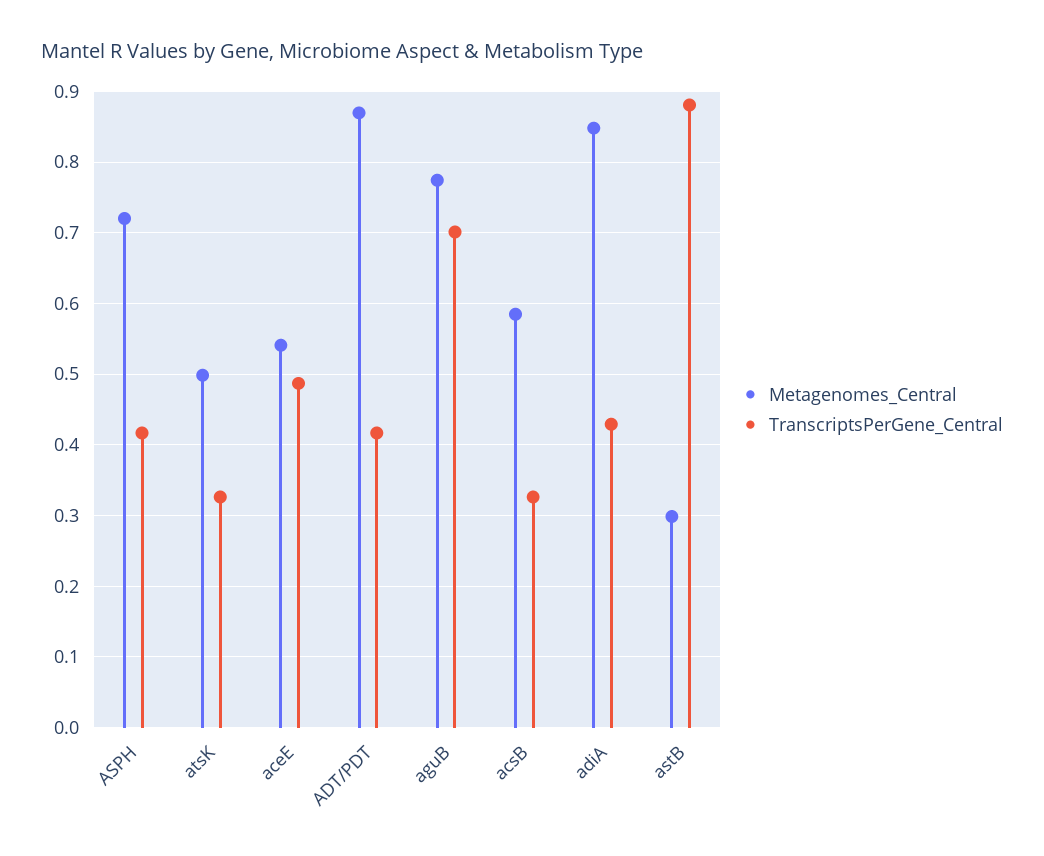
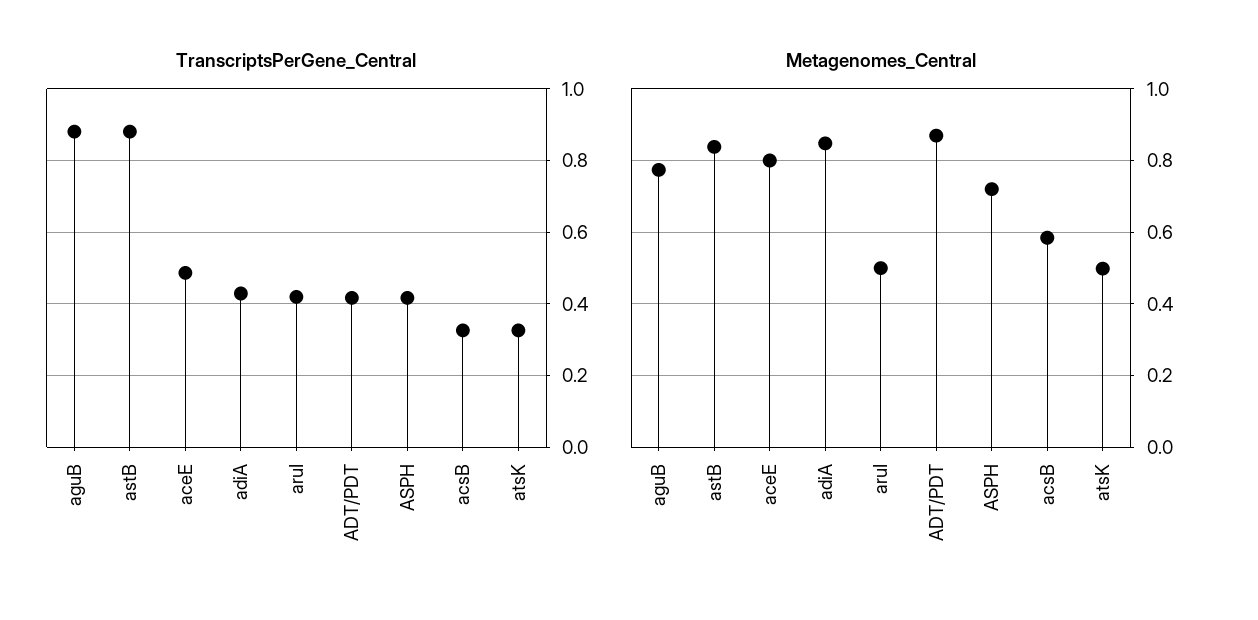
  {
    "Metagenomes_Central": {
      "ASPH": 0.72,
      "atsK": 0.5,
-     "aceE": 0.54,
+     "aceE": 0.8,
      "ADT/PDT": 0.87,
      "aguB": 0.77,
      "acsB": 0.58,
      "adiA": 0.85,
-     "astB": 0.3
+     "astB": 0.84,
+     "aruI": 0.5
    },
    "TranscriptsPerGene_Central": {
      "ASPH": 0.42,
      "atsK": 0.33,
      "aceE": 0.49,
      "ADT/PDT": 0.42,
-     "aguB": 0.7,
+     "aguB": 0.88,
      "acsB": 0.33,
      "adiA": 0.43,
-     "astB": 0.88
+     "astB": 0.88,
+     "aruI": 0.42
    }
  }

